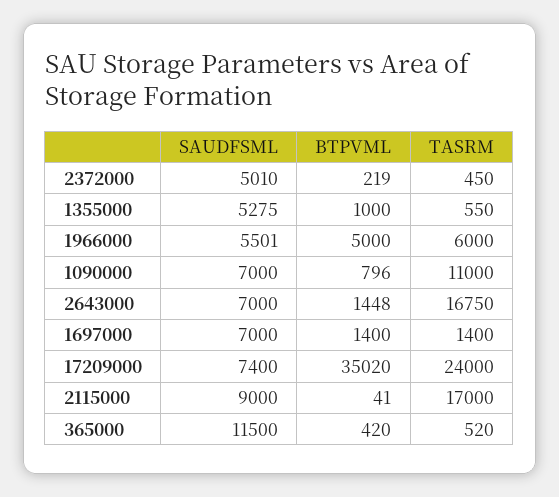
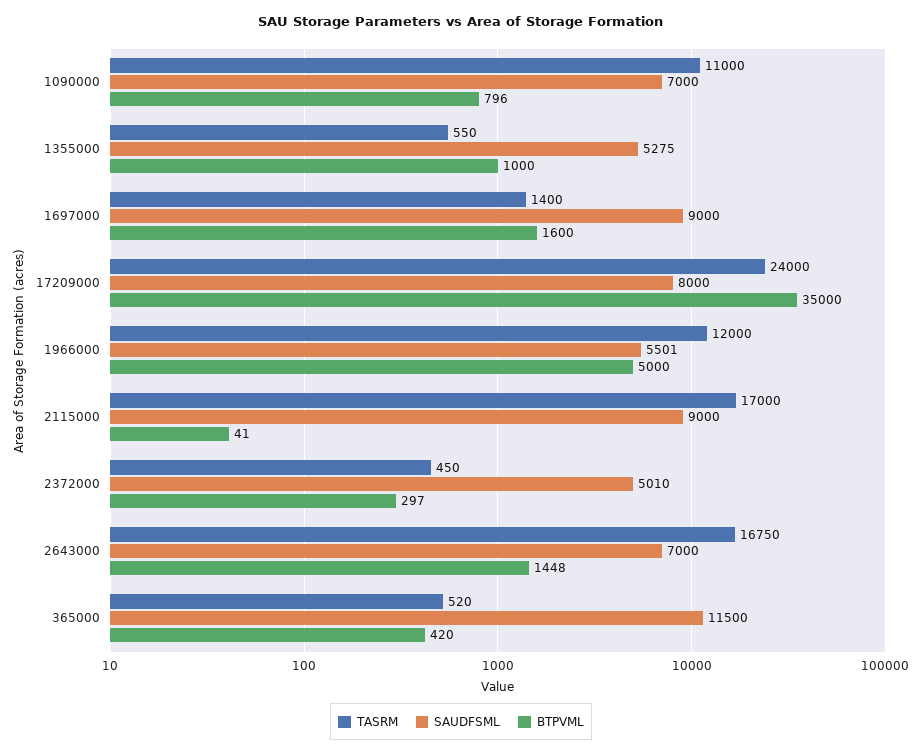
  {
    "SAUDFSML": {
      "2372000": 5010,
      "1355000": 5275,
      "1966000": 5501,
      "1090000": 7000,
      "2643000": 7000,
-     "1697000": 7000,
+     "1697000": 9000,
-     "17209000": 7400,
+     "17209000": 8000,
      "2115000": 9000,
      "365000": 11500
    },
    "BTPVML": {
-     "2372000": 219,
+     "2372000": 297,
      "1355000": 1000,
      "1966000": 5000,
      "1090000": 796,
      "2643000": 1448,
-     "1697000": 1400,
+     "1697000": 1600,
-     "17209000": 35020,
+     "17209000": 35000,
      "2115000": 41,
      "365000": 420
    },
    "TASRM": {
      "2372000": 450,
      "1355000": 550,
-     "1966000": 6000,
+     "1966000": 12000,
      "1090000": 11000,
      "2643000": 16750,
      "1697000": 1400,
      "17209000": 24000,
      "2115000": 17000,
      "365000": 520
    }
  }

